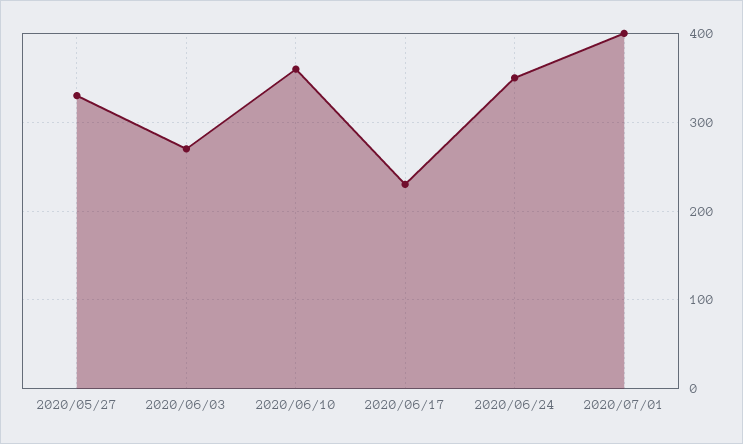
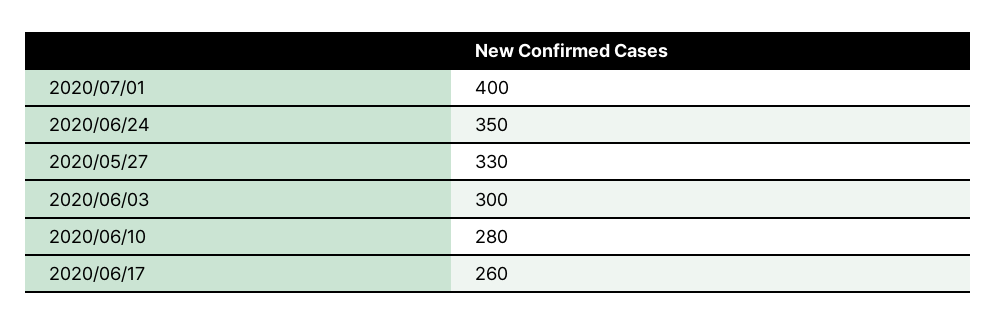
  {
    "2020/05/27": 330,
-   "2020/06/03": 270,
+   "2020/06/03": 300,
-   "2020/06/10": 360,
+   "2020/06/10": 280,
-   "2020/06/17": 230,
+   "2020/06/17": 260,
    "2020/06/24": 350,
    "2020/07/01": 400
  }

